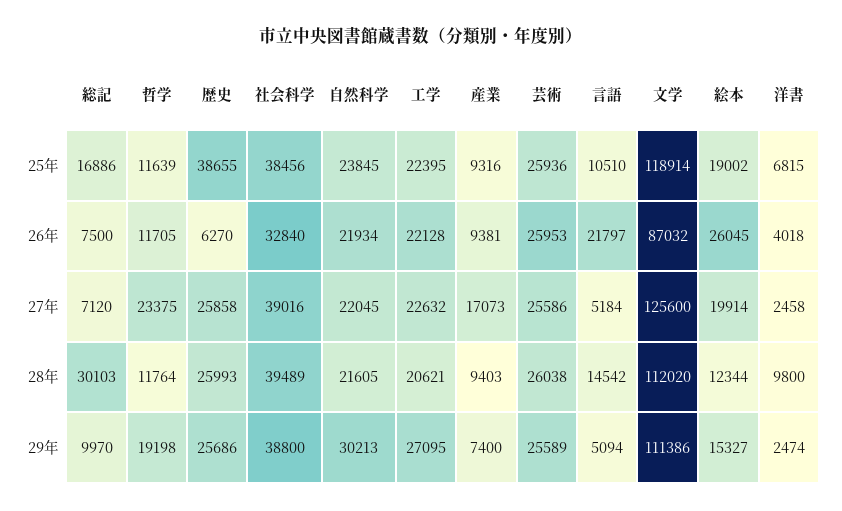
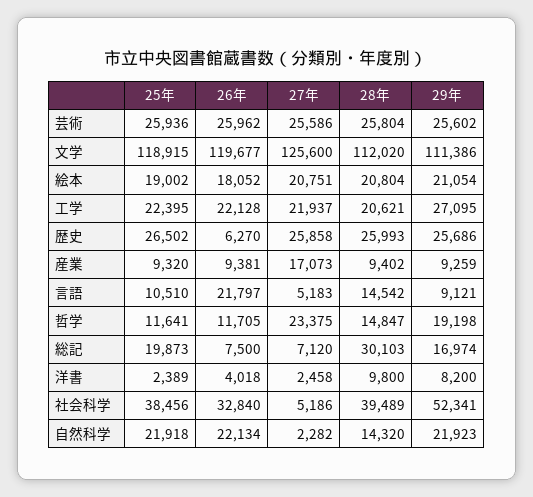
  {
    "総記": {
-     "25年": 16886,
+     "25年": 19873,
      "26年": 7500,
      "27年": 7120,
      "28年": 30103,
-     "29年": 9970
+     "29年": 16974
    },
    "哲学": {
-     "25年": 11639,
+     "25年": 11641,
      "26年": 11705,
      "27年": 23375,
-     "28年": 11764,
+     "28年": 14847,
      "29年": 19198
    },
    "歴史": {
-     "25年": 38655,
+     "25年": 26502,
      "26年": 6270,
      "27年": 25858,
      "28年": 25993,
      "29年": 25686
    },
    "社会科学": {
      "25年": 38456,
      "26年": 32840,
-     "27年": 39016,
+     "27年": 5186,
      "28年": 39489,
-     "29年": 38800
+     "29年": 52341
    },
    "自然科学": {
-     "25年": 23845,
+     "25年": 21918,
-     "26年": 21934,
+     "26年": 22134,
-     "27年": 22045,
+     "27年": 2282,
-     "28年": 21605,
+     "28年": 14320,
-     "29年": 30213
+     "29年": 21923
    },
    "工学": {
      "25年": 22395,
      "26年": 22128,
-     "27年": 22632,
+     "27年": 21937,
      "28年": 20621,
      "29年": 27095
    },
    "産業": {
-     "25年": 9316,
+     "25年": 9320,
      "26年": 9381,
      "27年": 17073,
-     "28年": 9403,
+     "28年": 9402,
-     "29年": 7400
+     "29年": 9259
    },
    "芸術": {
      "25年": 25936,
-     "26年": 25953,
+     "26年": 25962,
      "27年": 25586,
-     "28年": 26038,
+     "28年": 25804,
-     "29年": 25589
+     "29年": 25602
    },
    "言語": {
      "25年": 10510,
      "26年": 21797,
-     "27年": 5184,
+     "27年": 5183,
      "28年": 14542,
-     "29年": 5094
+     "29年": 9121
    },
    "文学": {
-     "25年": 118914,
+     "25年": 118915,
-     "26年": 87032,
+     "26年": 119677,
      "27年": 125600,
      "28年": 112020,
      "29年": 111386
    },
    "絵本": {
      "25年": 19002,
-     "26年": 26045,
+     "26年": 18052,
-     "27年": 19914,
+     "27年": 20751,
-     "28年": 12344,
+     "28年": 20804,
-     "29年": 15327
+     "29年": 21054
    },
    "洋書": {
-     "25年": 6815,
+     "25年": 2389,
      "26年": 4018,
      "27年": 2458,
      "28年": 9800,
-     "29年": 2474
+     "29年": 8200
    }
  }

